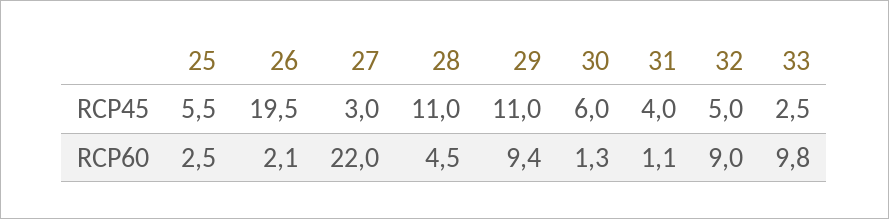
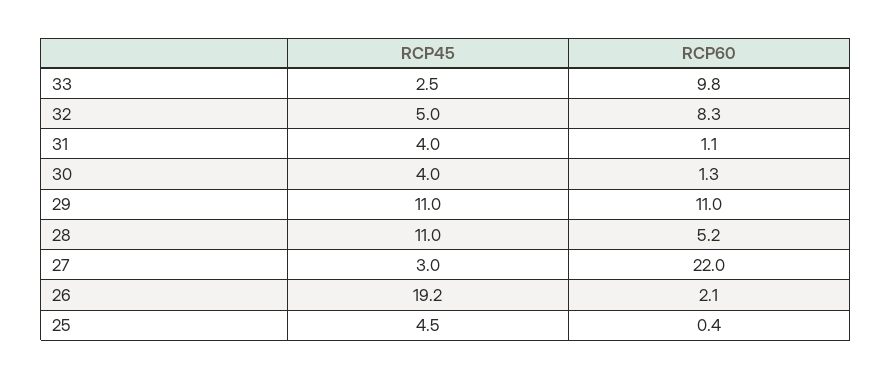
  {
    "25": {
-     "RCP45": 5.5,
+     "RCP45": 4.5,
-     "RCP60": 2.5
+     "RCP60": 0.4
    },
    "26": {
-     "RCP45": 19.5,
+     "RCP45": 19.2,
      "RCP60": 2.1
    },
    "27": {
      "RCP45": 3,
      "RCP60": 22
    },
    "28": {
      "RCP45": 11,
-     "RCP60": 4.5
+     "RCP60": 5.2
    },
    "29": {
      "RCP45": 11,
-     "RCP60": 9.4
+     "RCP60": 11
    },
    "30": {
-     "RCP45": 6,
+     "RCP45": 4,
      "RCP60": 1.3
    },
    "31": {
      "RCP45": 4,
      "RCP60": 1.1
    },
    "32": {
      "RCP45": 5,
-     "RCP60": 9
+     "RCP60": 8.3
    },
    "33": {
      "RCP45": 2.5,
      "RCP60": 9.8
    }
  }

